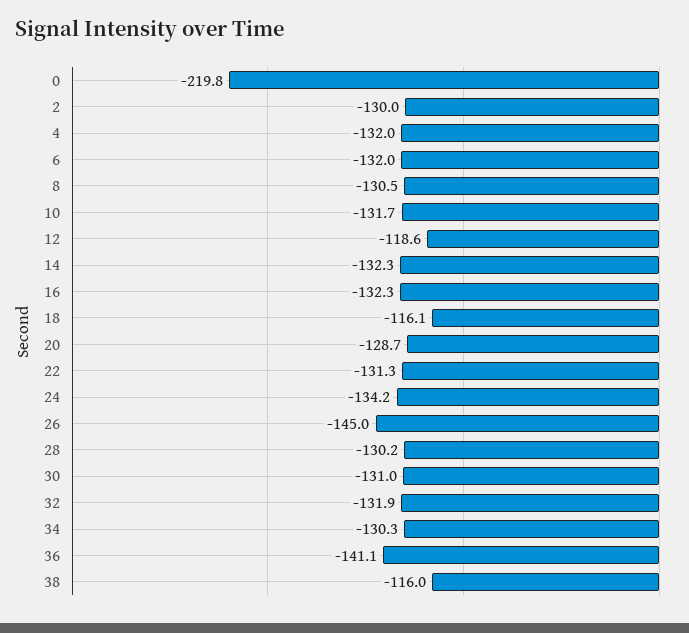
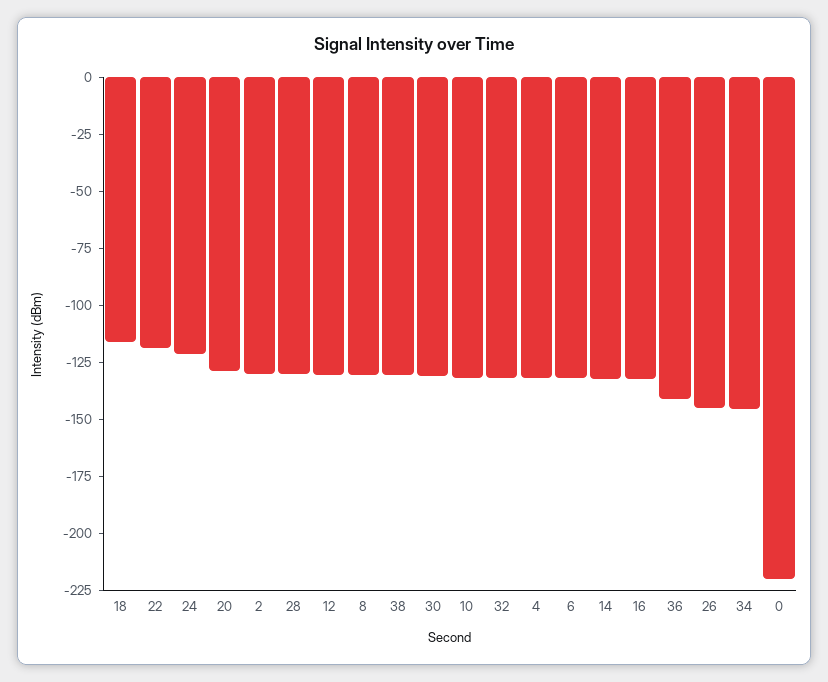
  {
    "0": -219.8,
    "2": -130,
    "4": -132,
    "6": -132,
    "8": -130.5,
    "10": -131.7,
-   "12": -118.6,
+   "12": -130,
    "14": -132.3,
    "16": -132.3,
    "18": -116.1,
    "20": -128.7,
-   "22": -131.3,
+   "22": -120,
-   "24": -134.2,
+   "24": -120,
    "26": -145,
    "28": -130.2,
    "30": -131,
    "32": -131.9,
-   "34": -130.3,
+   "34": -145,
    "36": -141.1,
-   "38": -116
+   "38": -130
  }

